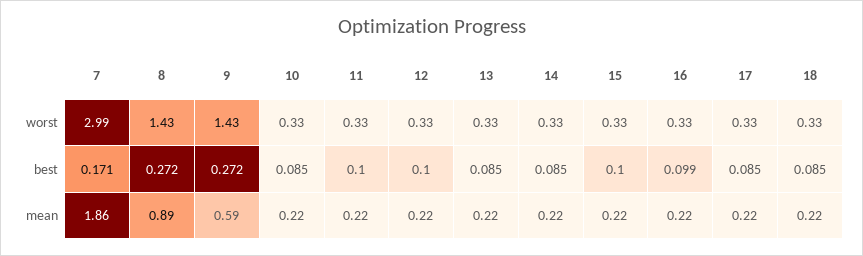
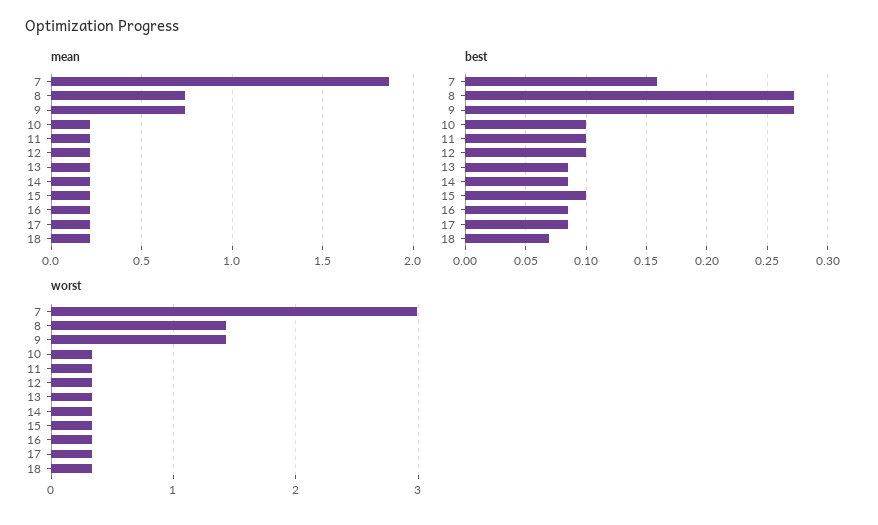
  {
    "worst": {
      "7": 2.99,
      "8": 1.43,
      "9": 1.43,
      "10": 0.33,
      "11": 0.33,
      "12": 0.33,
      "13": 0.33,
      "14": 0.33,
      "15": 0.33,
      "16": 0.33,
      "17": 0.33,
      "18": 0.33
    },
    "best": {
-     "7": 0.171,
+     "7": 0.16,
      "8": 0.272,
      "9": 0.272,
-     "10": 0.085,
+     "10": 0.1,
      "11": 0.1,
      "12": 0.1,
      "13": 0.085,
      "14": 0.085,
      "15": 0.1,
-     "16": 0.099,
+     "16": 0.085,
      "17": 0.085,
-     "18": 0.085
+     "18": 0.07
    },
    "mean": {
      "7": 1.86,
-     "8": 0.89,
+     "8": 0.75,
-     "9": 0.59,
+     "9": 0.75,
      "10": 0.22,
      "11": 0.22,
      "12": 0.22,
      "13": 0.22,
      "14": 0.22,
      "15": 0.22,
      "16": 0.22,
      "17": 0.22,
      "18": 0.22
    }
  }

